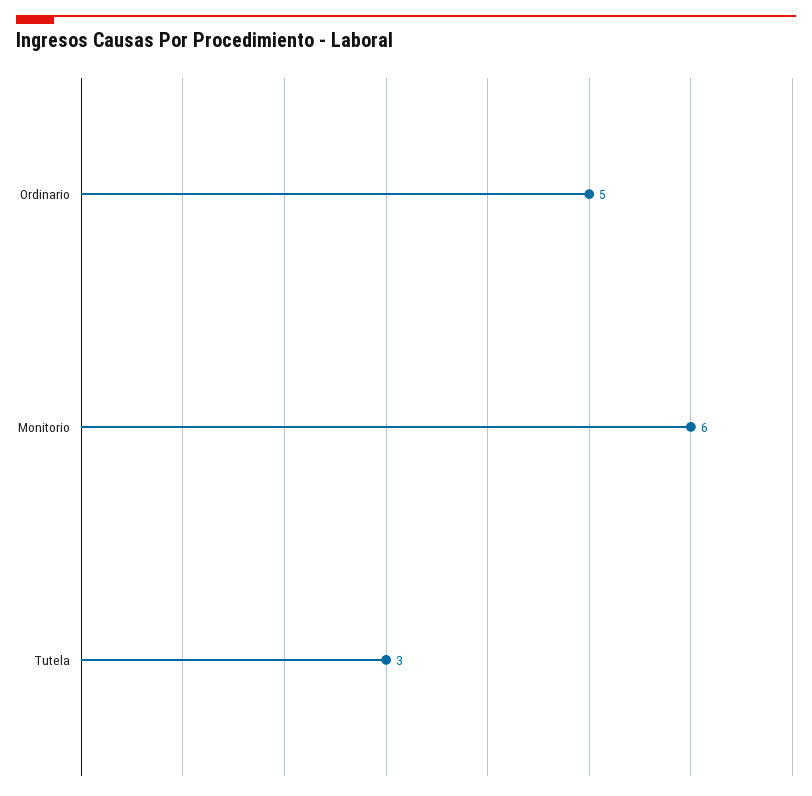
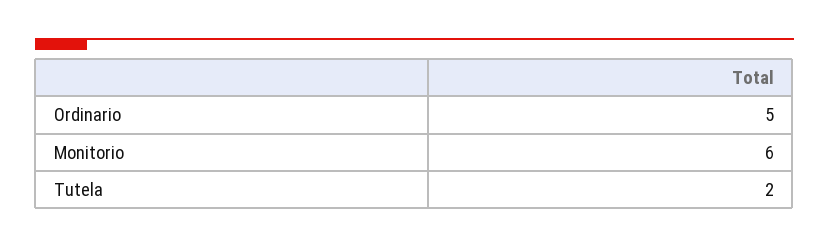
  {
    "Ordinario": 5,
    "Monitorio": 6,
-   "Tutela": 3
+   "Tutela": 2
  }

